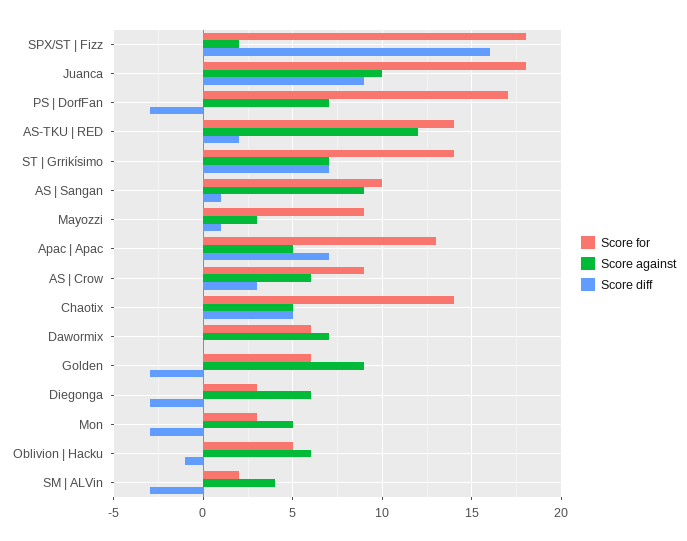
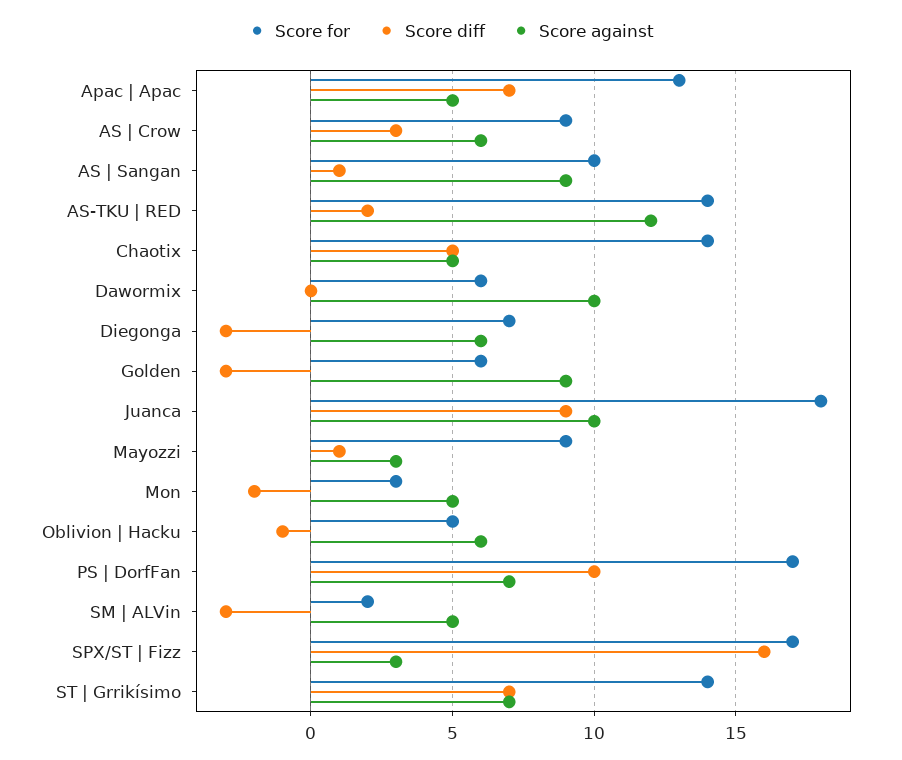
  {
    "Score for": {
-     "SPX/ST | Fizz": 18,
+     "SPX/ST | Fizz": 17,
      "Juanca": 18,
      "PS | DorfFan": 17,
      "AS-TKU | RED": 14,
      "ST | Grrikísimo": 14,
      "AS | Sangan": 10,
      "Mayozzi": 9,
      "Apac | Apac": 13,
      "AS | Crow": 9,
      "Chaotix": 14,
      "Dawormix": 6,
      "Golden": 6,
-     "Diegonga": 3,
+     "Diegonga": 7,
      "Mon": 3,
      "Oblivion | Hacku": 5,
      "SM | ALVin": 2
    },
    "Score against": {
-     "SPX/ST | Fizz": 2,
+     "SPX/ST | Fizz": 3,
      "Juanca": 10,
      "PS | DorfFan": 7,
      "AS-TKU | RED": 12,
      "ST | Grrikísimo": 7,
      "AS | Sangan": 9,
      "Mayozzi": 3,
      "Apac | Apac": 5,
      "AS | Crow": 6,
      "Chaotix": 5,
-     "Dawormix": 7,
+     "Dawormix": 10,
      "Golden": 9,
      "Diegonga": 6,
      "Mon": 5,
      "Oblivion | Hacku": 6,
-     "SM | ALVin": 4
+     "SM | ALVin": 5
    },
    "Score diff": {
      "SPX/ST | Fizz": 16,
      "Juanca": 9,
-     "PS | DorfFan": -3,
+     "PS | DorfFan": 10,
      "AS-TKU | RED": 2,
      "ST | Grrikísimo": 7,
      "AS | Sangan": 1,
      "Mayozzi": 1,
      "Apac | Apac": 7,
      "AS | Crow": 3,
      "Chaotix": 5,
      "Dawormix": 0,
      "Golden": -3,
      "Diegonga": -3,
-     "Mon": -3,
+     "Mon": -2,
      "Oblivion | Hacku": -1,
      "SM | ALVin": -3
    }
  }

